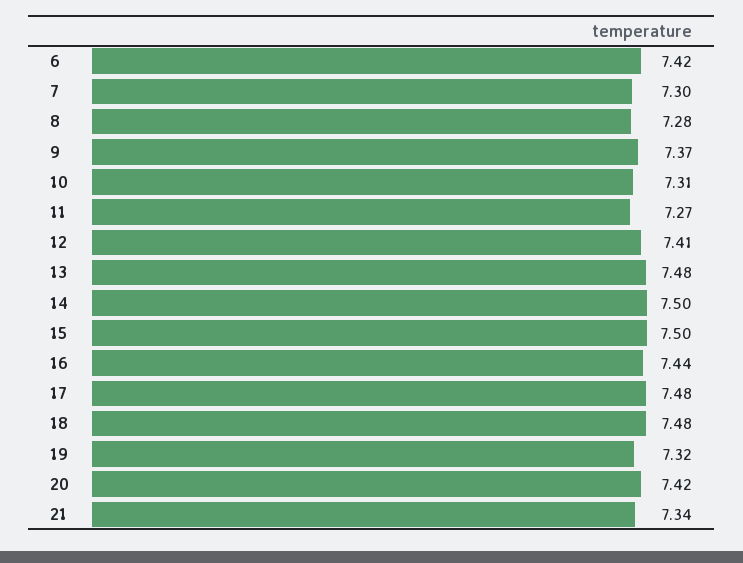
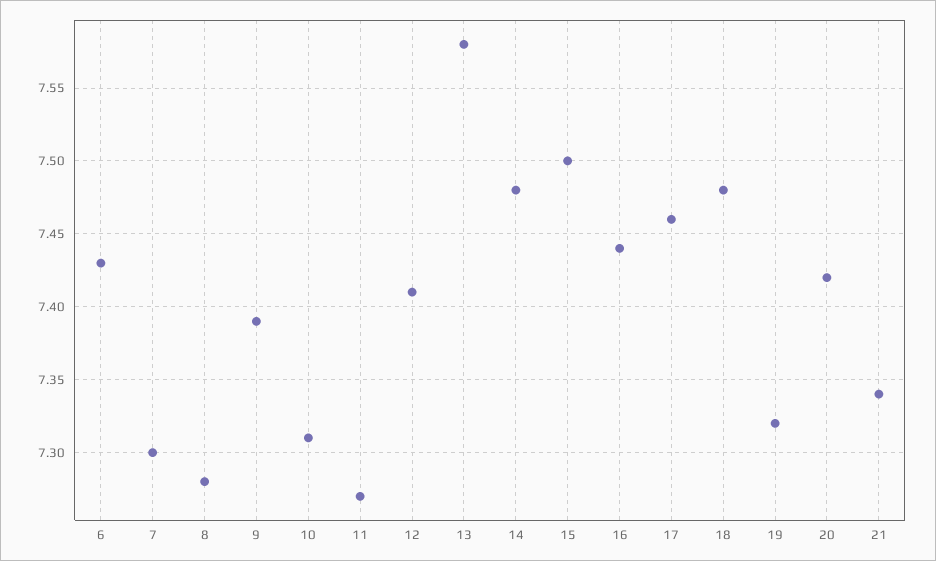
  {
-   "6": 7.42,
+   "6": 7.43,
    "7": 7.3,
    "8": 7.28,
-   "9": 7.37,
+   "9": 7.39,
    "10": 7.31,
    "11": 7.27,
    "12": 7.41,
-   "13": 7.48,
+   "13": 7.58,
-   "14": 7.5,
+   "14": 7.48,
    "15": 7.5,
    "16": 7.44,
-   "17": 7.48,
+   "17": 7.46,
    "18": 7.48,
    "19": 7.32,
    "20": 7.42,
    "21": 7.34
  }

